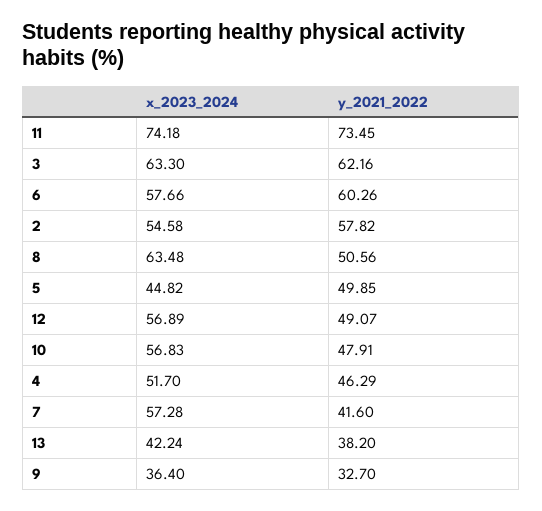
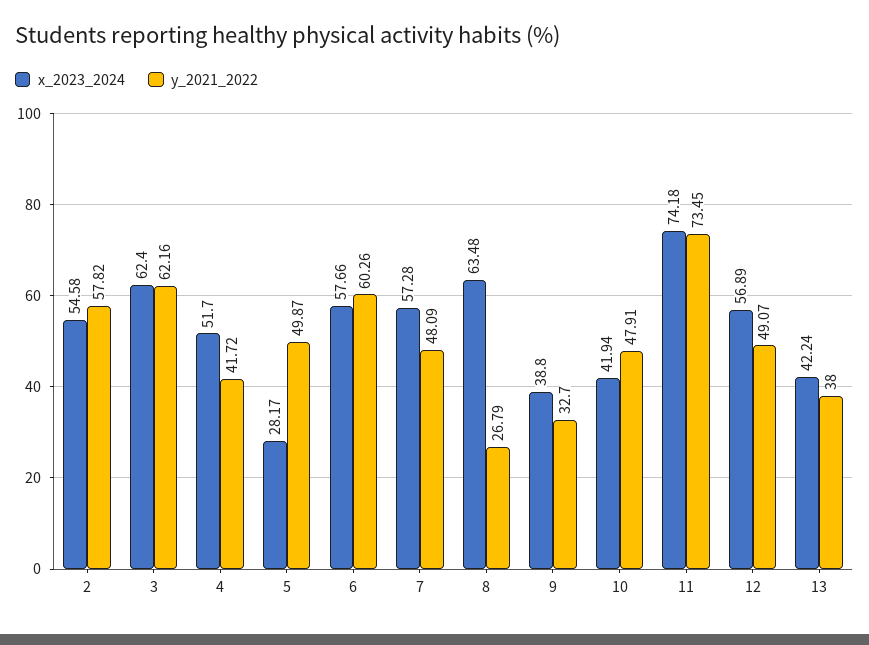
  {
    "x_2023_2024": {
      "11": 74.18,
-     "3": 63.3,
+     "3": 62.4,
      "6": 57.66,
      "2": 54.58,
      "8": 63.48,
-     "5": 44.82,
+     "5": 28.17,
      "12": 56.89,
-     "10": 56.83,
+     "10": 41.94,
      "4": 51.7,
      "7": 57.28,
      "13": 42.24,
-     "9": 36.4
+     "9": 38.8
    },
    "y_2021_2022": {
      "11": 73.45,
      "3": 62.16,
      "6": 60.26,
      "2": 57.82,
-     "8": 50.56,
+     "8": 26.79,
-     "5": 49.85,
+     "5": 49.87,
      "12": 49.07,
      "10": 47.91,
-     "4": 46.29,
+     "4": 41.72,
-     "7": 41.6,
+     "7": 48.09,
-     "13": 38.2,
+     "13": 38,
      "9": 32.7
    }
  }

